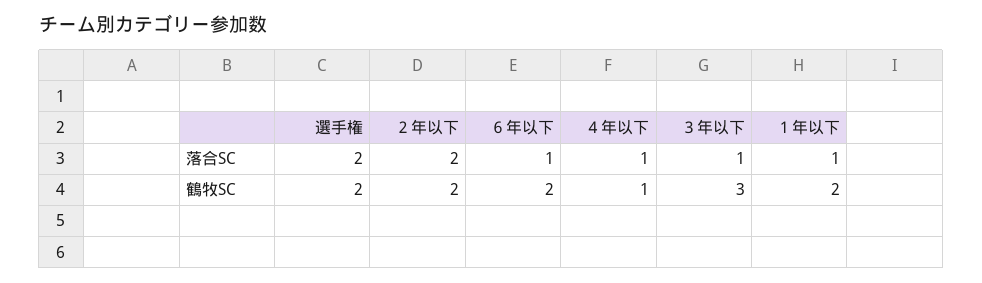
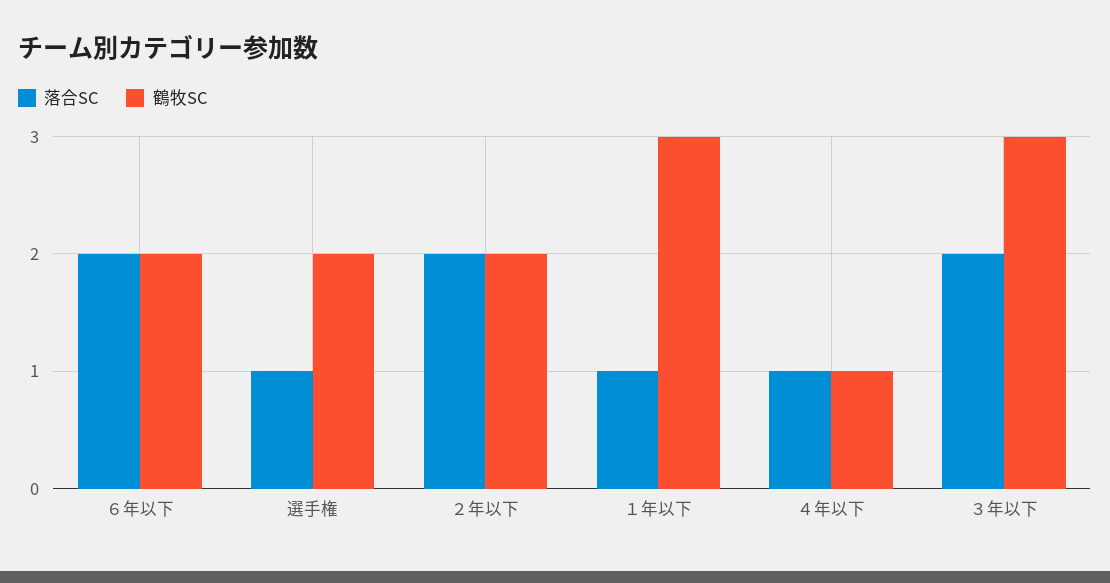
  {
    "落合SC": {
-     "選手権": 2,
+     "選手権": 1,
      "２年以下": 2,
-     "６年以下": 1,
+     "６年以下": 2,
      "４年以下": 1,
-     "３年以下": 1,
+     "３年以下": 2,
      "１年以下": 1
    },
    "鶴牧SC": {
      "選手権": 2,
      "２年以下": 2,
      "６年以下": 2,
      "４年以下": 1,
      "３年以下": 3,
-     "１年以下": 2
+     "１年以下": 3
    }
  }

